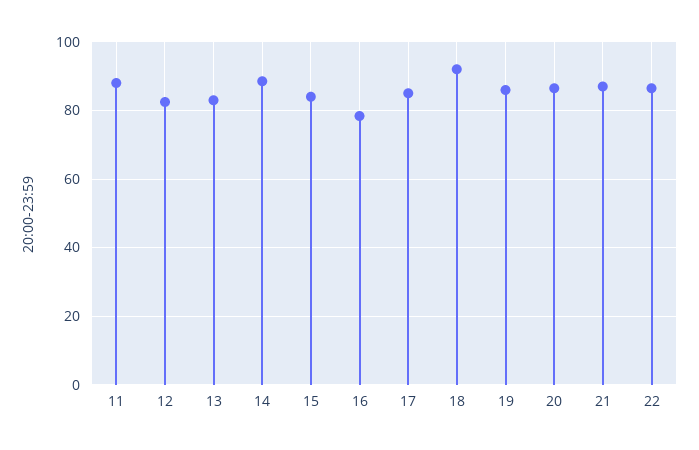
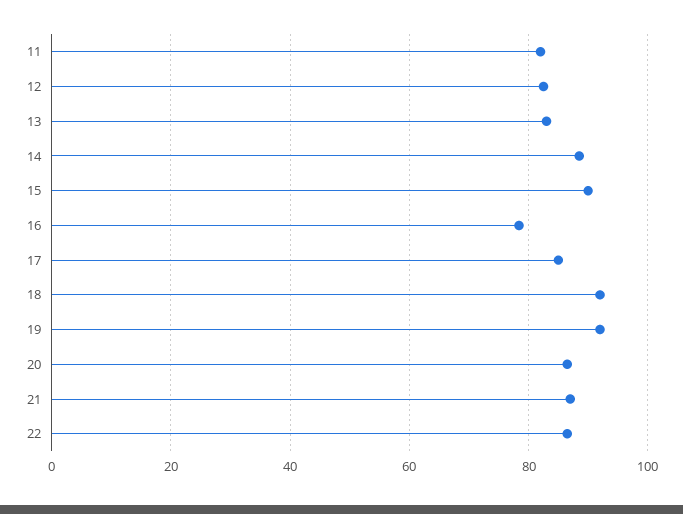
  {
-   "11": 88,
+   "11": 82,
    "12": 82,
    "13": 84,
    "14": 88,
-   "15": 84,
+   "15": 90,
    "16": 78,
    "17": 86,
    "18": 92,
-   "19": 86,
+   "19": 92,
    "20": 86,
    "21": 88,
    "22": 86
  }

